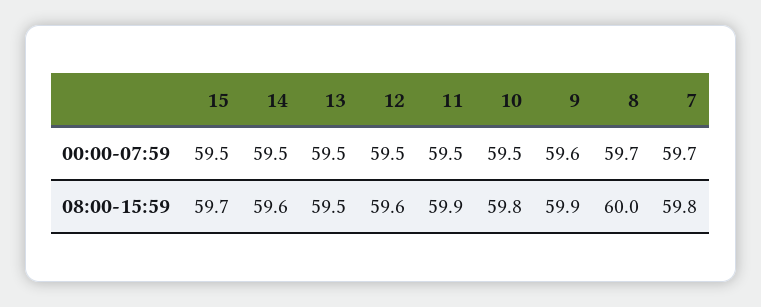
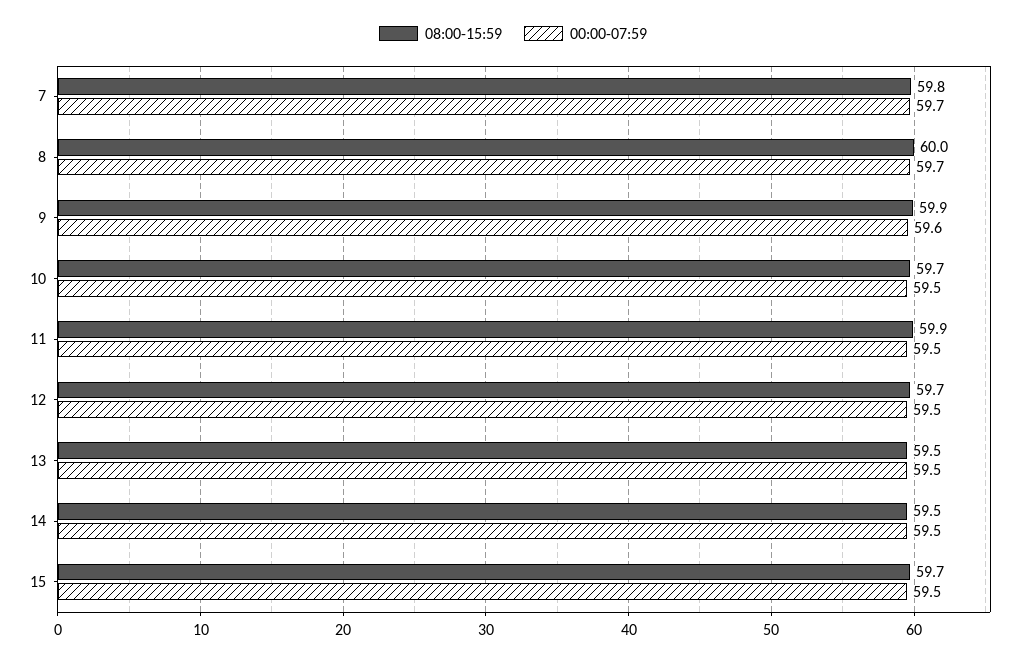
  {
    "00:00-07:59": {
      "15": 59.5,
      "14": 59.5,
      "13": 59.5,
      "12": 59.5,
      "11": 59.5,
      "10": 59.5,
      "9": 59.6,
      "8": 59.7,
      "7": 59.7
    },
    "08:00-15:59": {
      "15": 59.7,
-     "14": 59.6,
+     "14": 59.5,
      "13": 59.5,
-     "12": 59.6,
+     "12": 59.7,
      "11": 59.9,
-     "10": 59.8,
+     "10": 59.7,
      "9": 59.9,
      "8": 60,
      "7": 59.8
    }
  }

